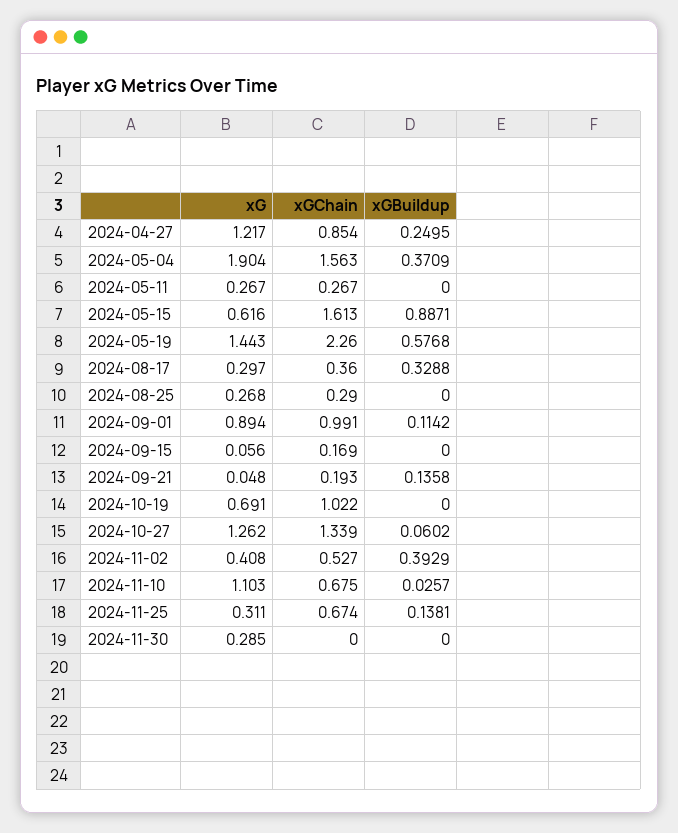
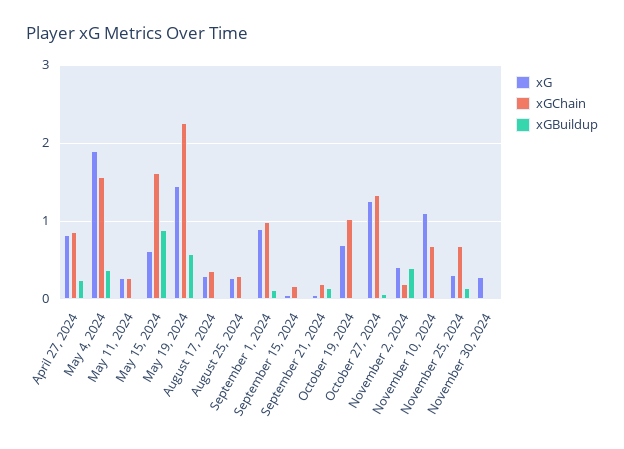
  {
    "xG": {
-     "2024-04-27": 1.217,
+     "2024-04-27": 0.8,
      "2024-05-04": 1.904,
      "2024-05-11": 0.267,
      "2024-05-15": 0.616,
      "2024-05-19": 1.443,
      "2024-08-17": 0.297,
      "2024-08-25": 0.268,
      "2024-09-01": 0.894,
      "2024-09-15": 0.056,
      "2024-09-21": 0.048,
      "2024-10-19": 0.691,
      "2024-10-27": 1.262,
      "2024-11-02": 0.408,
      "2024-11-10": 1.103,
      "2024-11-25": 0.311,
      "2024-11-30": 0.285
    },
    "xGChain": {
      "2024-04-27": 0.854,
      "2024-05-04": 1.563,
      "2024-05-11": 0.267,
      "2024-05-15": 1.613,
      "2024-05-19": 2.26,
      "2024-08-17": 0.36,
      "2024-08-25": 0.29,
      "2024-09-01": 0.991,
      "2024-09-15": 0.169,
      "2024-09-21": 0.193,
      "2024-10-19": 1.022,
      "2024-10-27": 1.339,
-     "2024-11-02": 0.527,
+     "2024-11-02": 0.2,
      "2024-11-10": 0.675,
      "2024-11-25": 0.674,
      "2024-11-30": 0
    },
    "xGBuildup": {
      "2024-04-27": 0.2495,
      "2024-05-04": 0.3709,
      "2024-05-11": 0,
      "2024-05-15": 0.8871,
      "2024-05-19": 0.5768,
-     "2024-08-17": 0.3288,
+     "2024-08-17": 0,
      "2024-08-25": 0,
      "2024-09-01": 0.1142,
      "2024-09-15": 0,
      "2024-09-21": 0.1358,
      "2024-10-19": 0,
      "2024-10-27": 0.0602,
      "2024-11-02": 0.3929,
      "2024-11-10": 0.0257,
      "2024-11-25": 0.1381,
      "2024-11-30": 0
    }
  }

